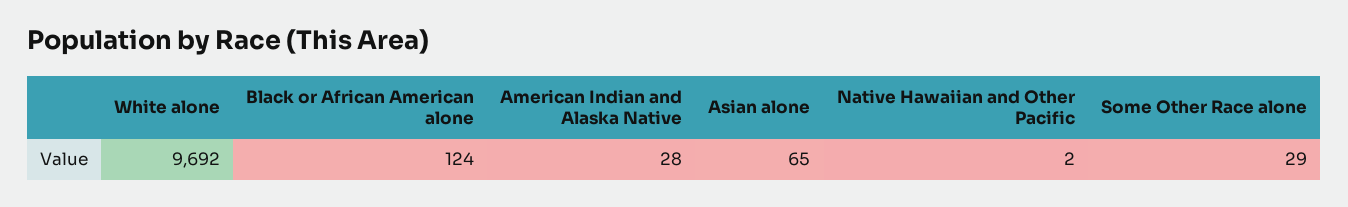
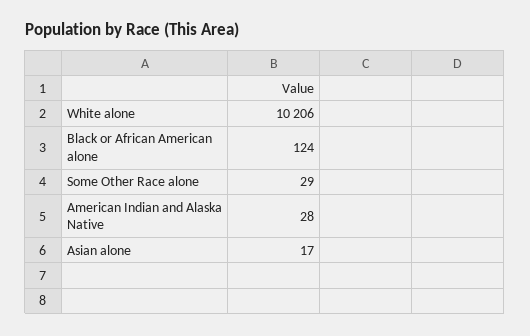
  {
-   "White alone": 9692,
+   "White alone": 10206,
    "Black or African American alone": 124,
    "American Indian and Alaska Native": 28,
-   "Asian alone": 65,
+   "Asian alone": 17,
-   "Native Hawaiian and Other Pacific": 2,
    "Some Other Race alone": 29
  }

